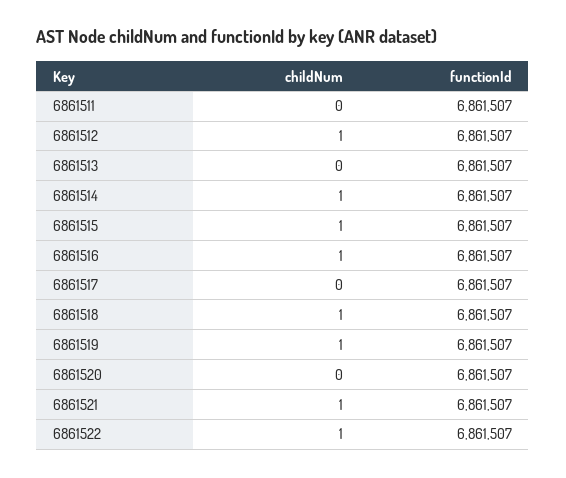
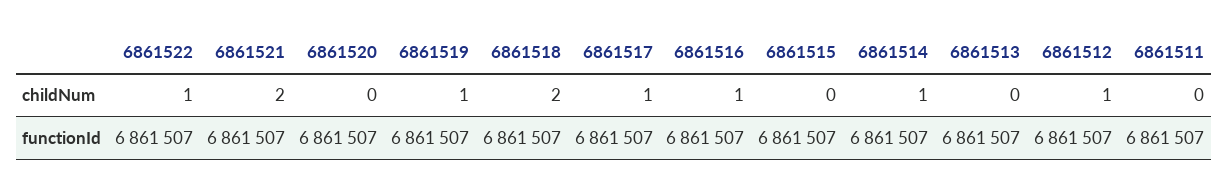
  {
    "childNum": {
      "6861511": 0,
      "6861512": 1,
      "6861513": 0,
      "6861514": 1,
-     "6861515": 1,
+     "6861515": 0,
      "6861516": 1,
-     "6861517": 0,
+     "6861517": 1,
-     "6861518": 1,
+     "6861518": 2,
      "6861519": 1,
      "6861520": 0,
-     "6861521": 1,
+     "6861521": 2,
      "6861522": 1
    },
    "functionId": {
      "6861511": 6861507,
      "6861512": 6861507,
      "6861513": 6861507,
      "6861514": 6861507,
      "6861515": 6861507,
      "6861516": 6861507,
      "6861517": 6861507,
      "6861518": 6861507,
      "6861519": 6861507,
      "6861520": 6861507,
      "6861521": 6861507,
      "6861522": 6861507
    }
  }

